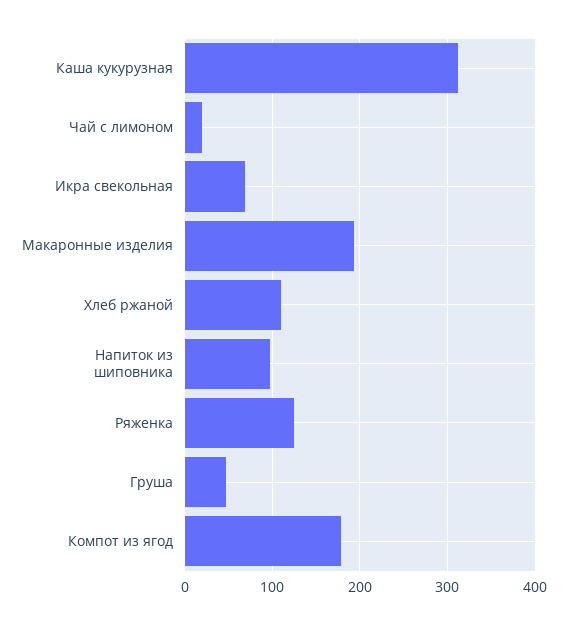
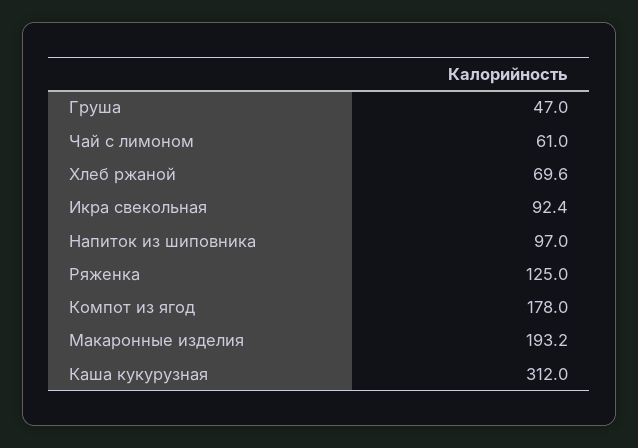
  {
    "Каша кукурузная": 312,
-   "Чай с лимоном": 20,
+   "Чай с лимоном": 61,
-   "Икра свекольная": 70,
+   "Икра свекольная": 92.4,
    "Макаронные изделия": 193.2,
-   "Хлеб ржаной": 110,
+   "Хлеб ржаной": 69.6,
    "Напиток из шиповника": 97,
    "Ряженка": 125,
    "Груша": 47,
    "Компот из ягод": 178
  }

